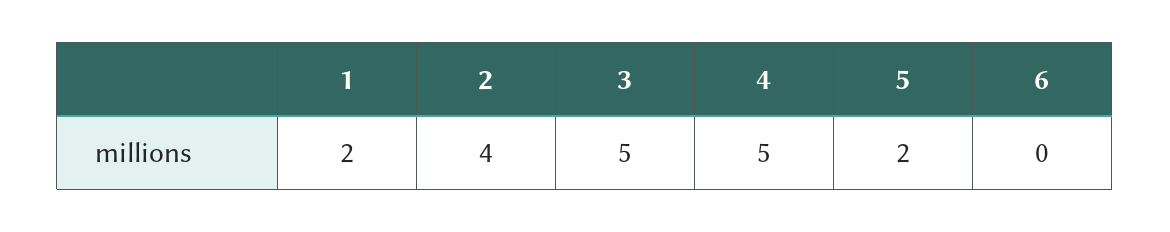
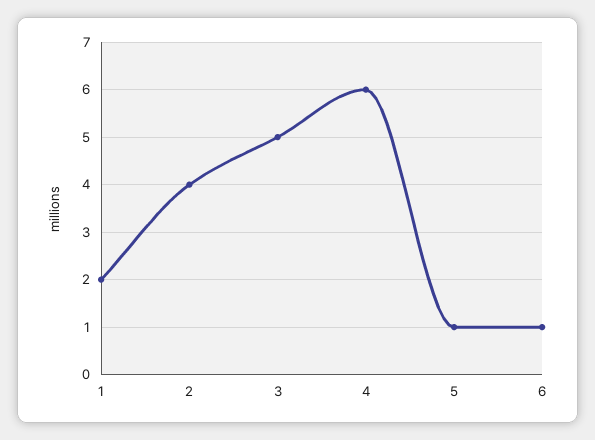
  {
    "1": 2,
    "2": 4,
    "3": 5,
-   "4": 5,
+   "4": 6,
-   "5": 2,
+   "5": 1,
-   "6": 0
+   "6": 1
  }

